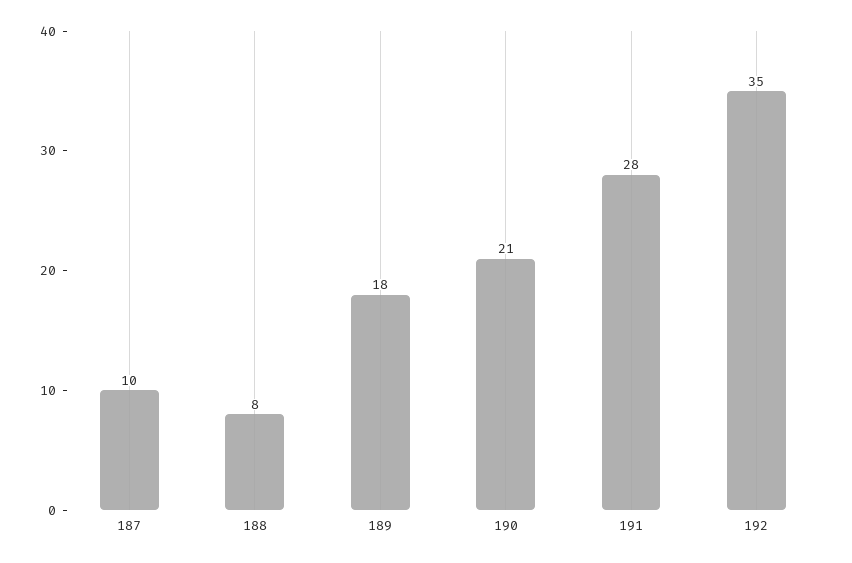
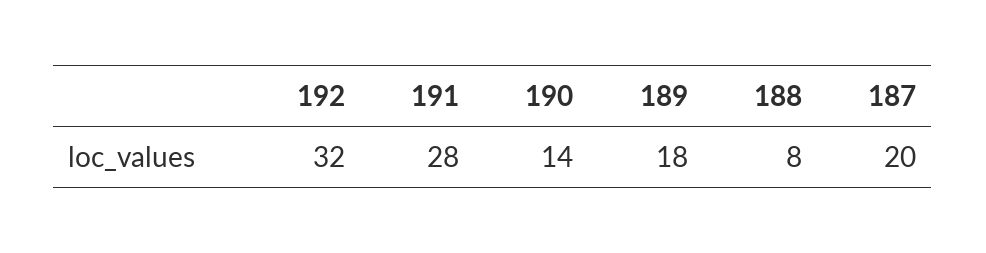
  {
-   "187": 10,
+   "187": 20,
    "188": 8,
    "189": 18,
-   "190": 21,
+   "190": 14,
    "191": 28,
-   "192": 35
+   "192": 32
  }

